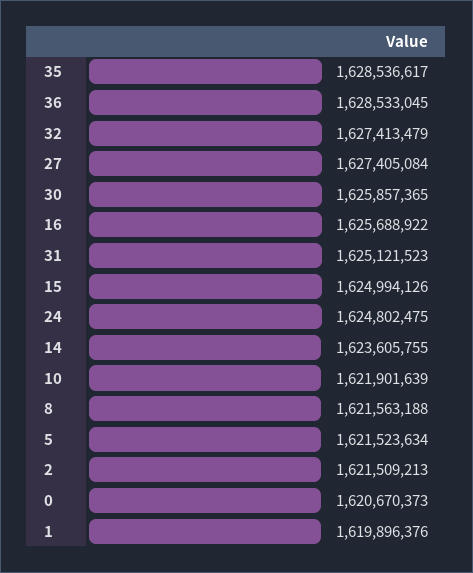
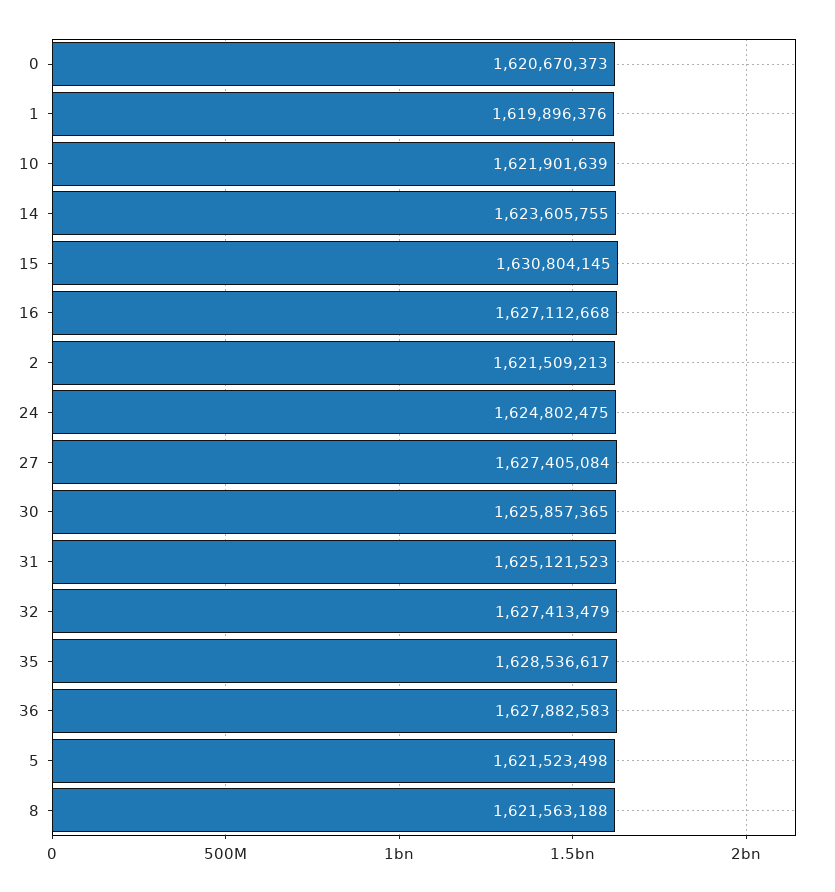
  {
    "35": 1628536617,
-   "36": 1628533045,
+   "36": 1627882583,
    "32": 1627413479,
    "27": 1627405084,
    "30": 1625857365,
-   "16": 1625688922,
+   "16": 1627112668,
    "31": 1625121523,
-   "15": 1624994126,
+   "15": 1630804145,
    "24": 1624802475,
    "14": 1623605755,
    "10": 1621901639,
    "8": 1621563188,
-   "5": 1621523634,
+   "5": 1621523498,
    "2": 1621509213,
    "0": 1620670373,
    "1": 1619896376
  }

